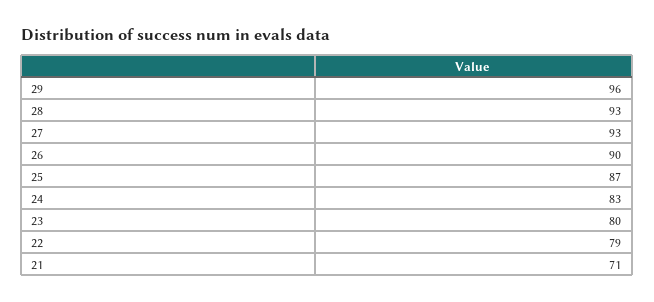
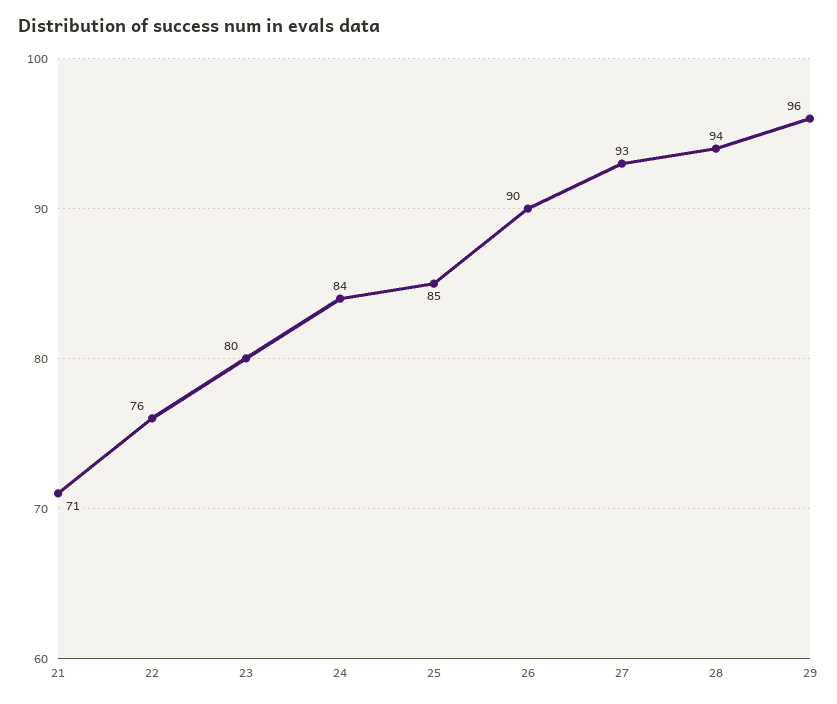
  {
    "29": 96,
-   "28": 93,
+   "28": 94,
    "27": 93,
    "26": 90,
-   "25": 87,
+   "25": 85,
-   "24": 83,
+   "24": 84,
    "23": 80,
-   "22": 79,
+   "22": 76,
    "21": 71
  }

